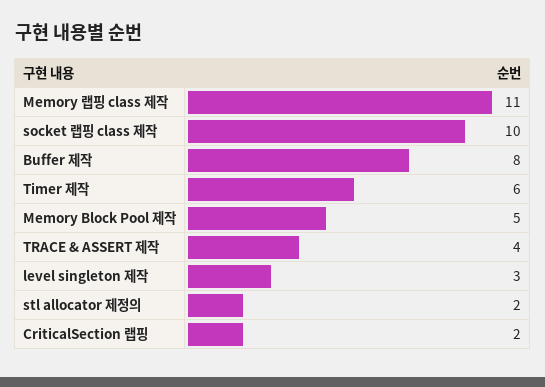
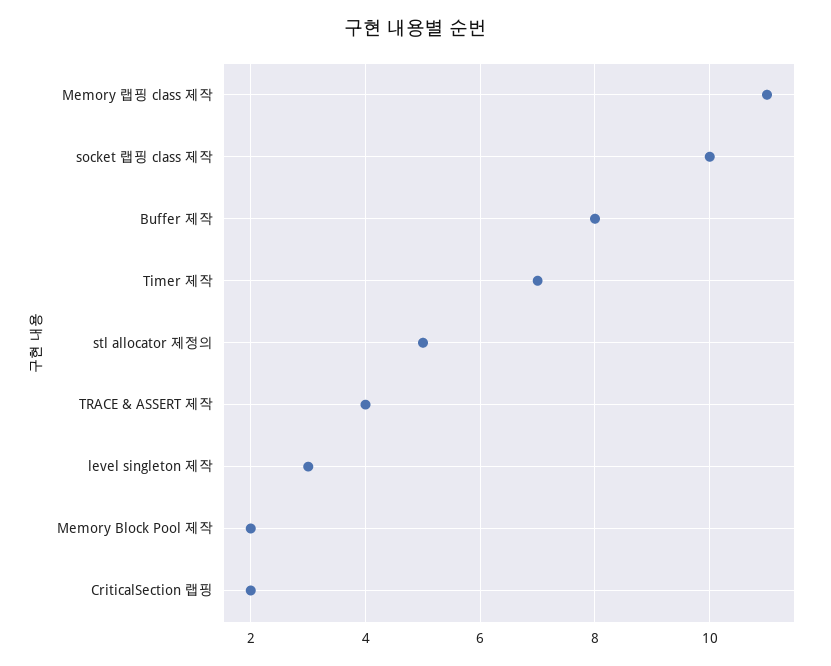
  {
    "Memory 랩핑 class 제작": 11,
    "socket 랩핑 class 제작": 10,
    "Buffer 제작": 8,
-   "Timer 제작": 6,
+   "Timer 제작": 7,
-   "Memory Block Pool 제작": 5,
+   "Memory Block Pool 제작": 2,
    "TRACE & ASSERT 제작": 4,
    "level singleton 제작": 3,
-   "stl allocator 제정의": 2,
+   "stl allocator 제정의": 5,
    "CriticalSection 랩핑": 2
  }

